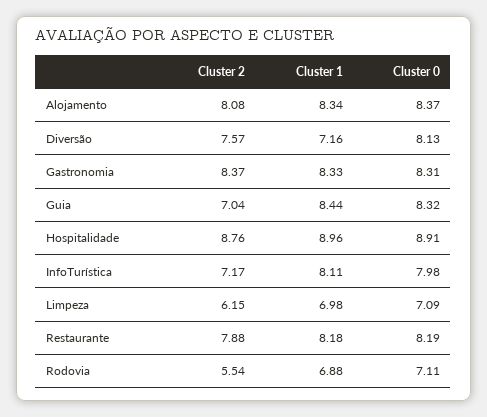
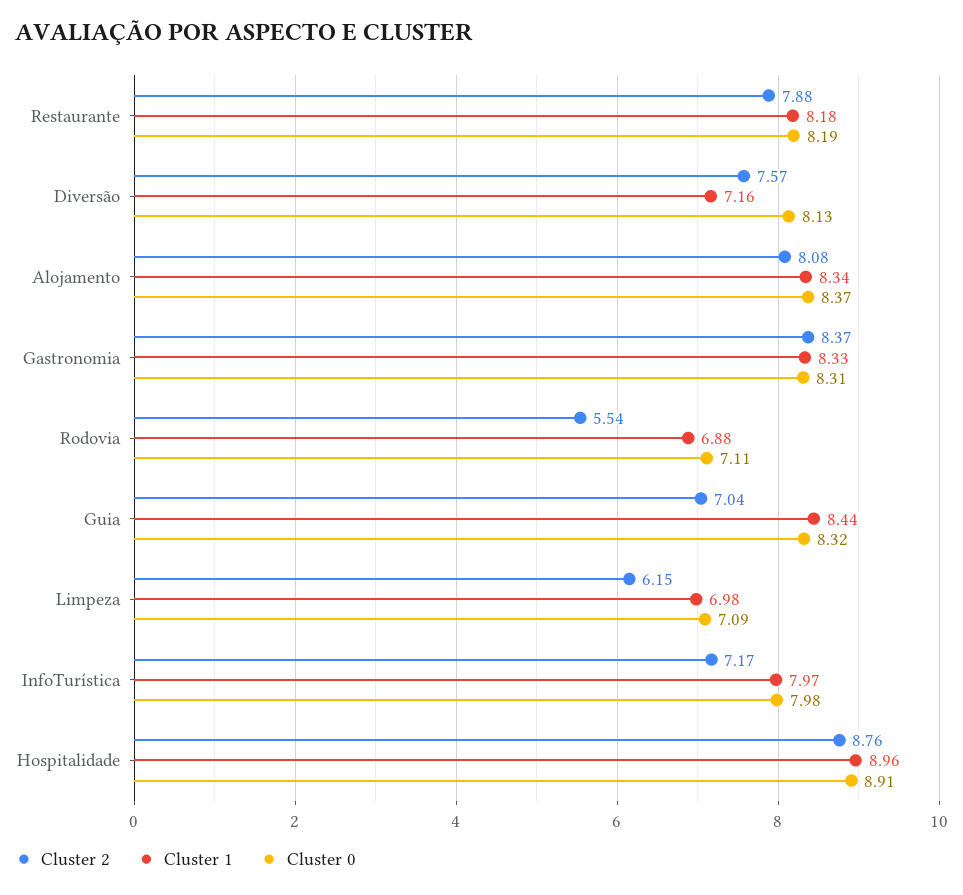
  {
    "Cluster 2": {
      "Alojamento": 8.08,
      "Diversão": 7.57,
      "Gastronomia": 8.37,
      "Guia": 7.04,
      "Hospitalidade": 8.76,
      "InfoTurística": 7.17,
      "Limpeza": 6.15,
      "Restaurante": 7.88,
      "Rodovia": 5.54
    },
    "Cluster 1": {
      "Alojamento": 8.34,
      "Diversão": 7.16,
      "Gastronomia": 8.33,
      "Guia": 8.44,
      "Hospitalidade": 8.96,
-     "InfoTurística": 8.11,
+     "InfoTurística": 7.97,
      "Limpeza": 6.98,
      "Restaurante": 8.18,
      "Rodovia": 6.88
    },
    "Cluster 0": {
      "Alojamento": 8.37,
      "Diversão": 8.13,
      "Gastronomia": 8.31,
      "Guia": 8.32,
      "Hospitalidade": 8.91,
      "InfoTurística": 7.98,
      "Limpeza": 7.09,
      "Restaurante": 8.19,
      "Rodovia": 7.11
    }
  }

